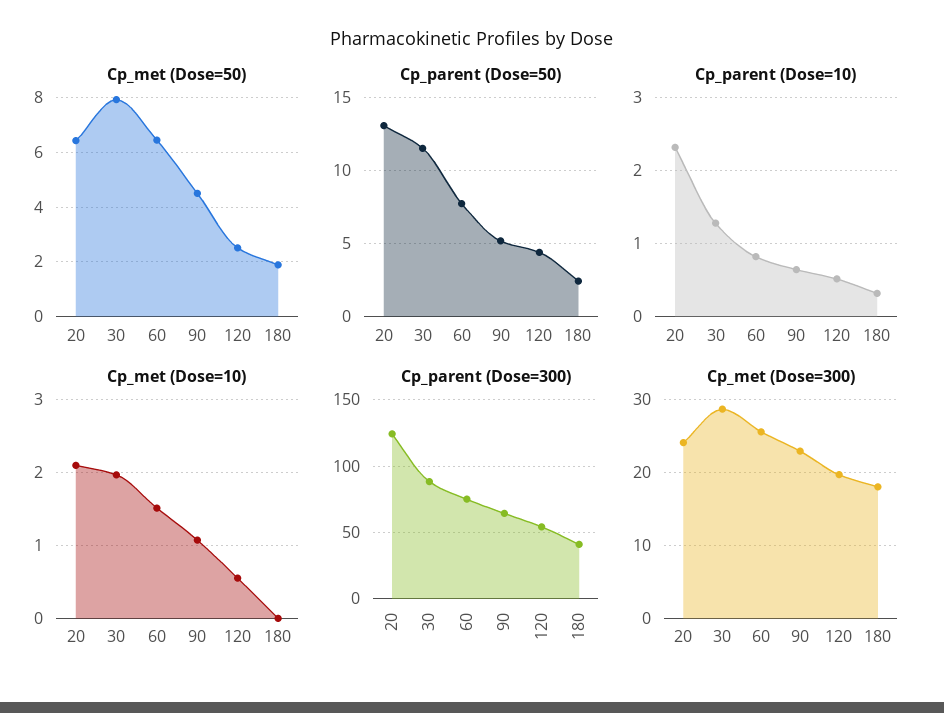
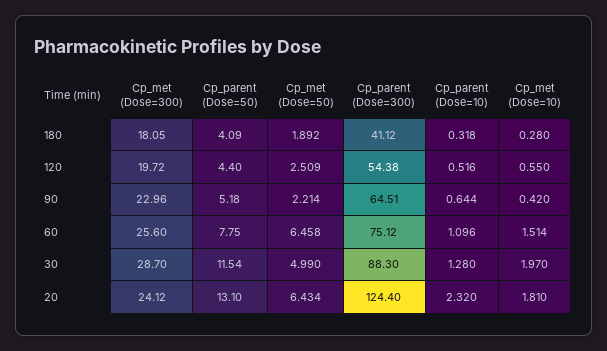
  {
    "Cp_met (Dose=50)": {
      "20": 6.434,
-     "30": 8,
+     "30": 4.99,
      "60": 6.458,
-     "90": 4.5,
+     "90": 2.214,
      "120": 2.509,
      "180": 1.892
    },
    "Cp_parent (Dose=50)": {
      "20": 13.1,
      "30": 11.54,
      "60": 7.75,
      "90": 5.18,
      "120": 4.4,
-     "180": 2.5
+     "180": 4.09
    },
    "Cp_parent (Dose=10)": {
      "20": 2.32,
      "30": 1.28,
-     "60": 0.8,
+     "60": 1.096,
      "90": 0.644,
      "120": 0.516,
      "180": 0.318
    },
    "Cp_met (Dose=10)": {
-     "20": 2.1,
+     "20": 1.81,
      "30": 1.97,
      "60": 1.514,
-     "90": 1.1,
+     "90": 0.42,
      "120": 0.55,
-     "180": 0
+     "180": 0.28
    },
    "Cp_parent (Dose=300)": {
      "20": 124.4,
      "30": 88.3,
      "60": 75.12,
      "90": 64.51,
      "120": 54.38,
      "180": 41.12
    },
    "Cp_met (Dose=300)": {
      "20": 24.12,
      "30": 28.7,
      "60": 25.6,
      "90": 22.96,
      "120": 19.72,
      "180": 18.05
    }
  }

